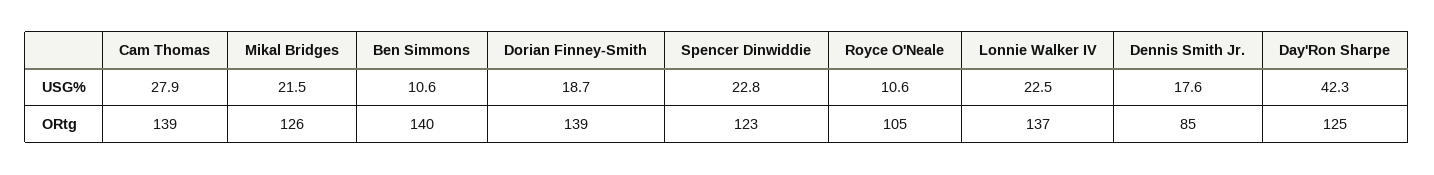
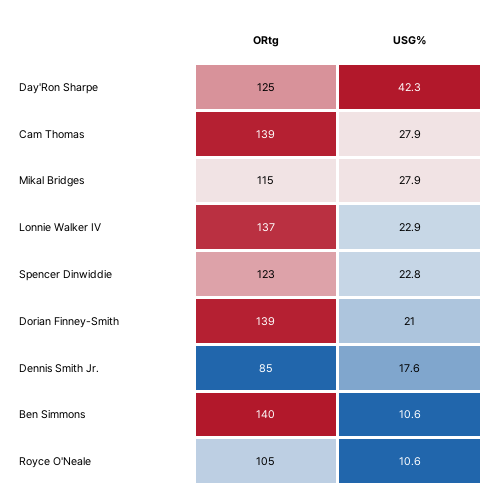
  {
    "Cam Thomas": {
      "USG%": 27.9,
      "ORtg": 139
    },
    "Mikal Bridges": {
-     "USG%": 21.5,
+     "USG%": 27.9,
-     "ORtg": 126
+     "ORtg": 115
    },
    "Ben Simmons": {
      "USG%": 10.6,
      "ORtg": 140
    },
    "Dorian Finney-Smith": {
-     "USG%": 18.7,
+     "USG%": 21,
      "ORtg": 139
    },
    "Spencer Dinwiddie": {
      "USG%": 22.8,
      "ORtg": 123
    },
    "Royce O'Neale": {
      "USG%": 10.6,
      "ORtg": 105
    },
    "Lonnie Walker IV": {
-     "USG%": 22.5,
+     "USG%": 22.9,
      "ORtg": 137
    },
    "Dennis Smith Jr.": {
      "USG%": 17.6,
      "ORtg": 85
    },
    "Day'Ron Sharpe": {
      "USG%": 42.3,
      "ORtg": 125
    }
  }

